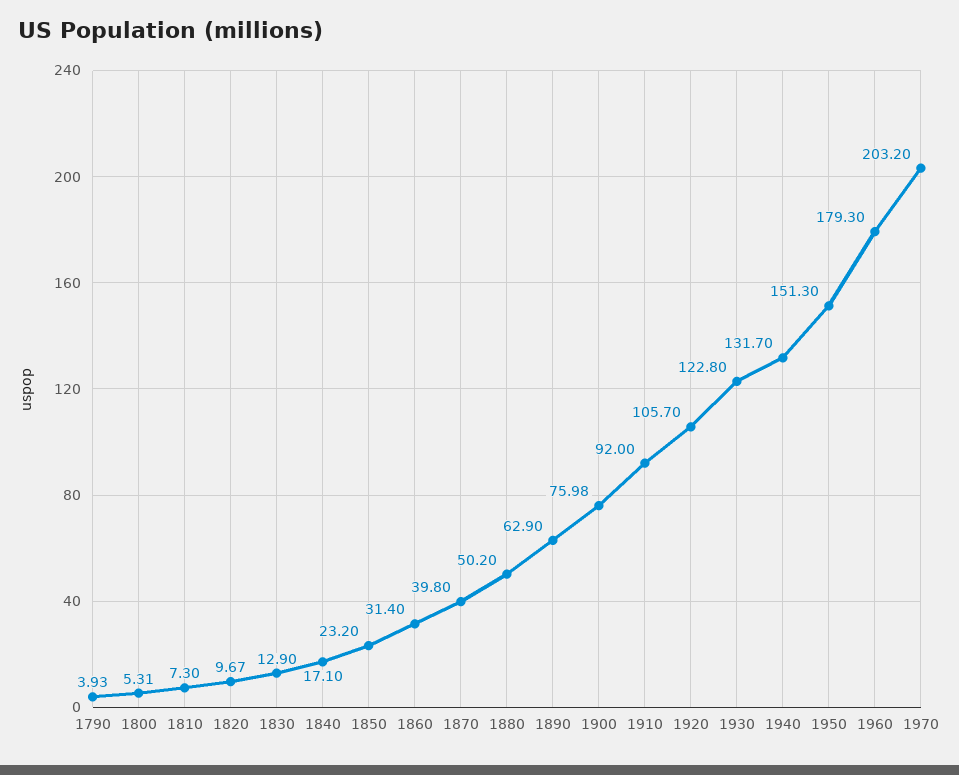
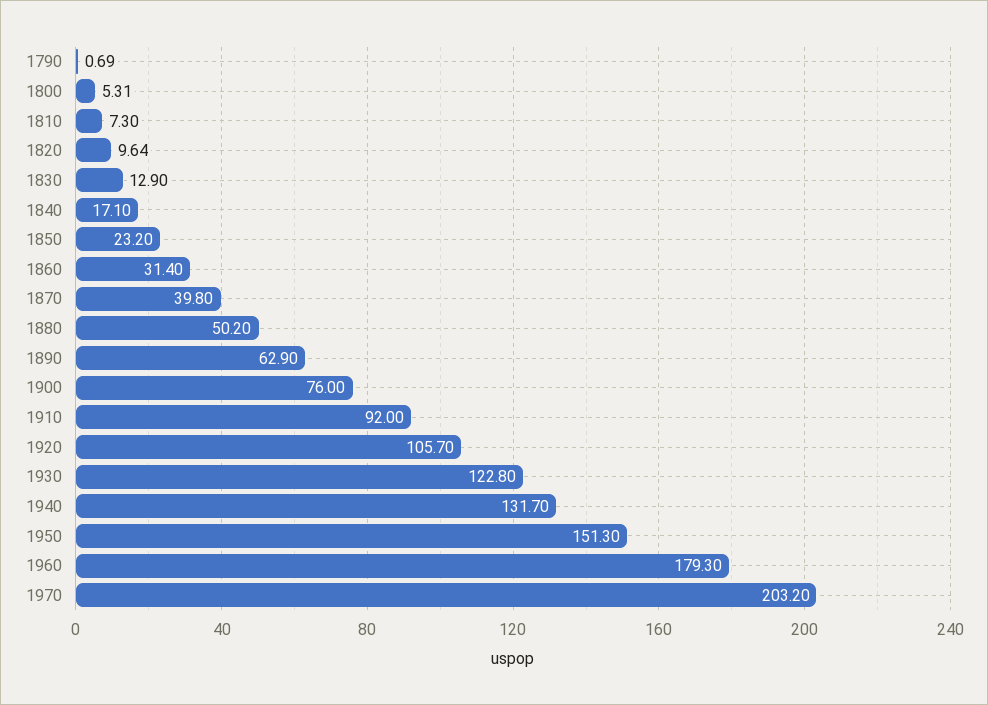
  {
-   "1790": 3.93,
+   "1790": 0.69,
    "1800": 5.31,
    "1810": 7.3,
-   "1820": 9.67,
+   "1820": 9.64,
    "1830": 12.9,
    "1840": 17.1,
    "1850": 23.2,
    "1860": 31.4,
    "1870": 39.8,
    "1880": 50.2,
    "1890": 62.9,
-   "1900": 75.98,
+   "1900": 76,
    "1910": 92,
    "1920": 105.7,
    "1930": 122.8,
    "1940": 131.7,
    "1950": 151.3,
    "1960": 179.3,
    "1970": 203.2
  }

